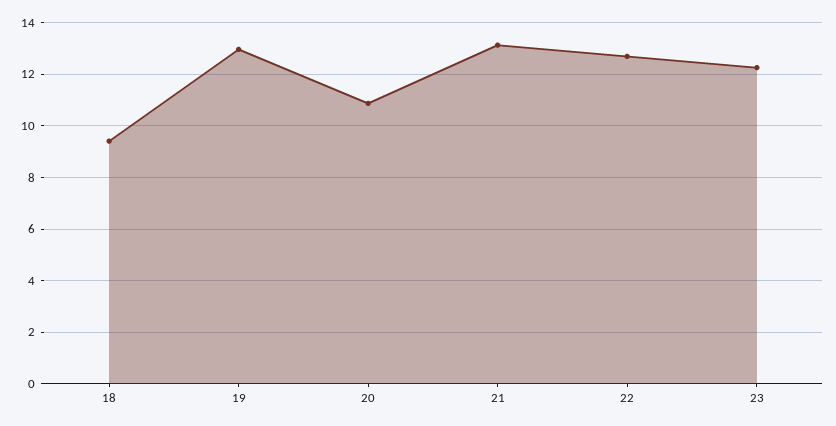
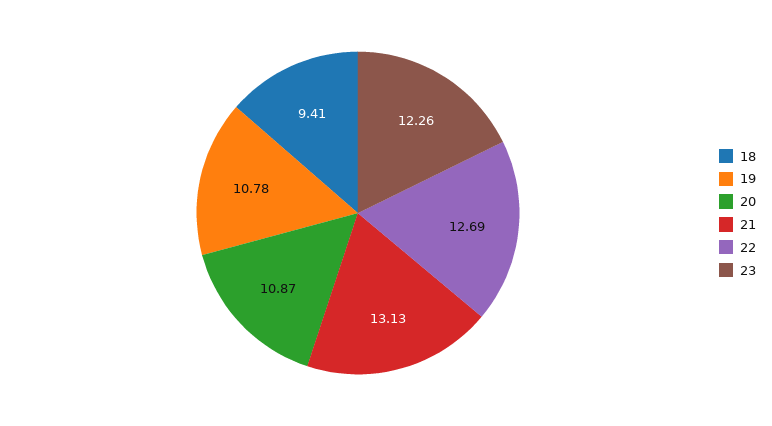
  {
    "18": 9.41,
-   "19": 13,
+   "19": 10.78,
    "20": 10.87,
    "21": 13.13,
    "22": 12.69,
    "23": 12.26
  }

